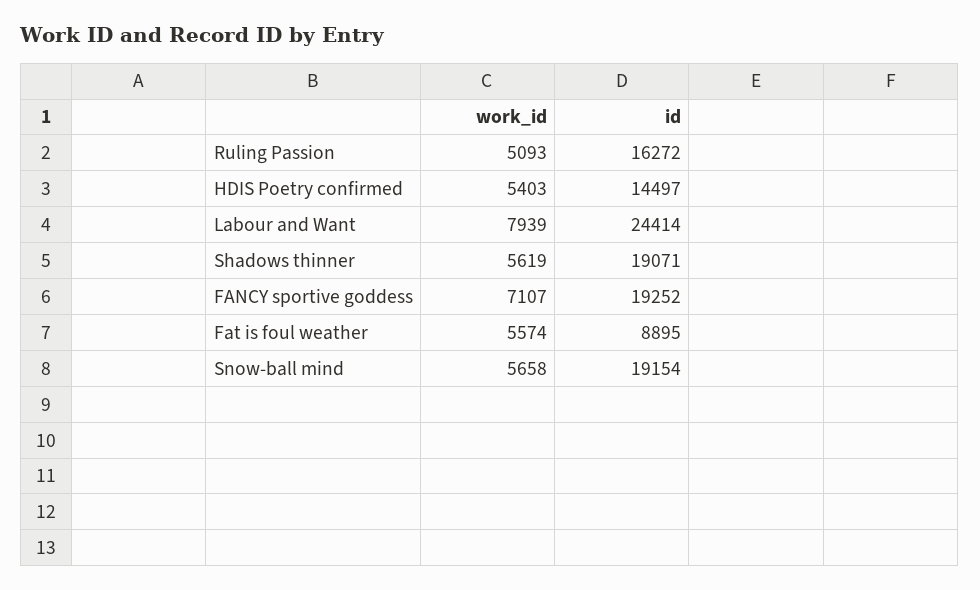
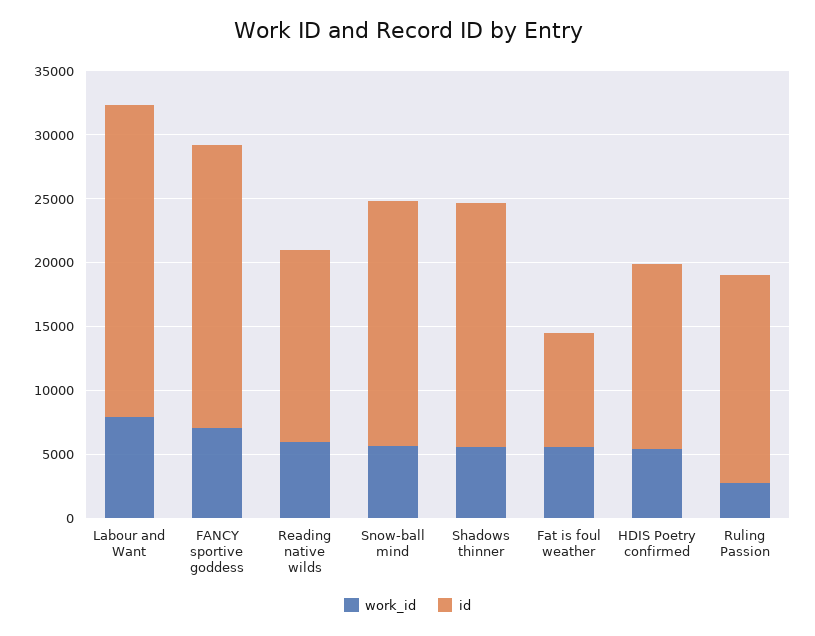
  {
    "work_id": {
-     "Ruling Passion": 5093,
+     "Ruling Passion": 3000,
      "HDIS Poetry confirmed": 5403,
      "Labour and Want": 7939,
      "Shadows thinner": 5619,
      "FANCY sportive goddess": 7107,
      "Fat is foul weather": 5574,
-     "Snow-ball mind": 5658
+     "Snow-ball mind": 5658,
+     "Reading native wilds": 6000
    },
    "id": {
      "Ruling Passion": 16272,
      "HDIS Poetry confirmed": 14497,
      "Labour and Want": 24414,
      "Shadows thinner": 19071,
-     "FANCY sportive goddess": 19252,
+     "FANCY sportive goddess": 22000,
      "Fat is foul weather": 8895,
-     "Snow-ball mind": 19154
+     "Snow-ball mind": 19154,
+     "Reading native wilds": 15000
    }
  }

